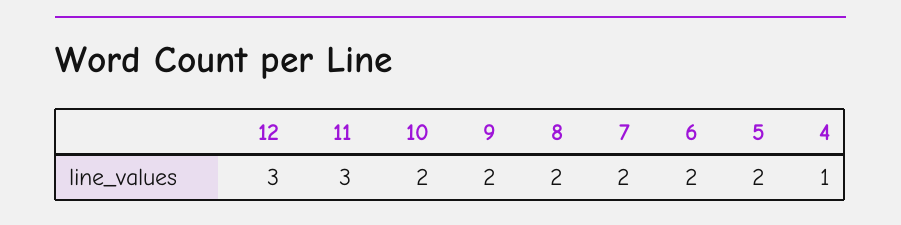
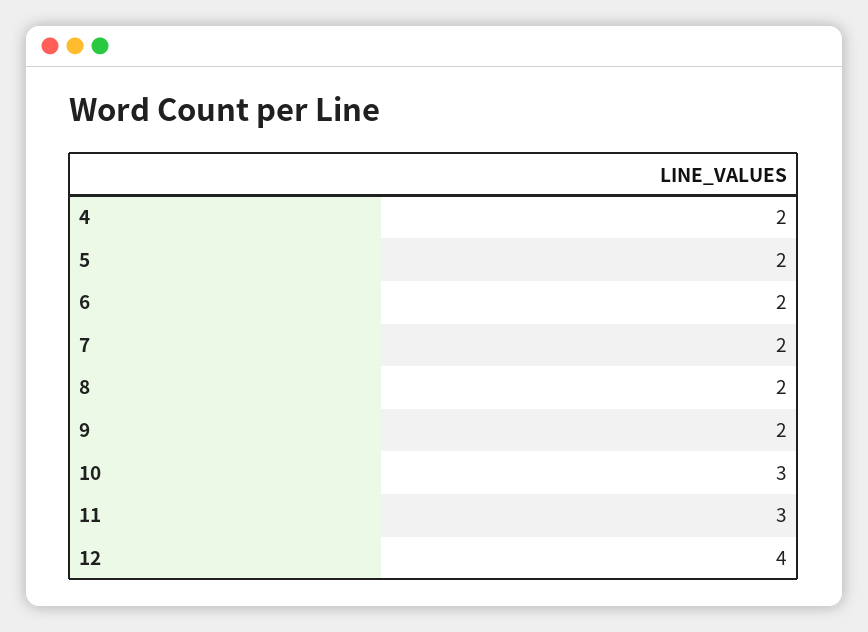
  {
-   "12": 3,
+   "12": 4,
    "11": 3,
-   "10": 2,
+   "10": 3,
    "9": 2,
    "8": 2,
    "7": 2,
    "6": 2,
    "5": 2,
-   "4": 1
+   "4": 2
  }

